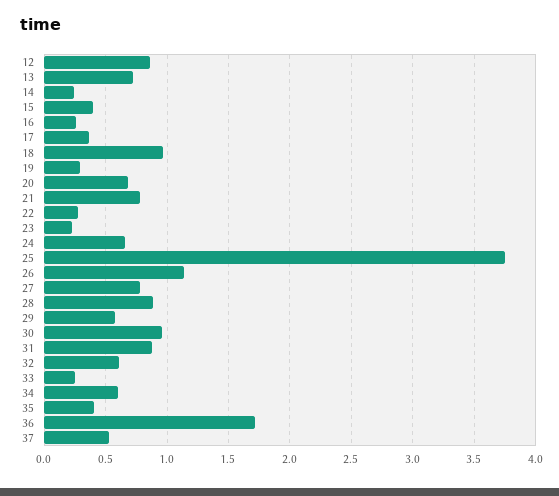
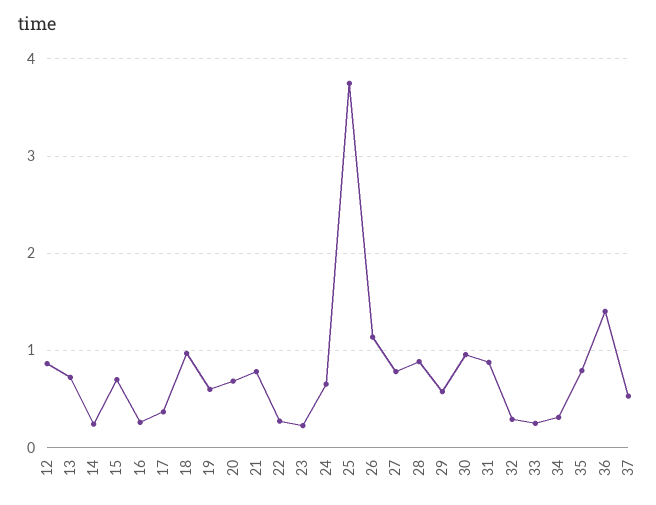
  {
    "12": 0.85,
    "13": 0.7,
    "14": 0.25,
-   "15": 0.4,
+   "15": 0.7,
    "16": 0.25,
    "17": 0.35,
    "18": 0.95,
-   "19": 0.3,
+   "19": 0.6,
    "20": 0.7,
    "21": 0.8,
    "22": 0.3,
    "23": 0.25,
    "24": 0.65,
    "25": 3.75,
    "26": 1.15,
    "27": 0.8,
    "28": 0.9,
    "29": 0.6,
    "30": 0.95,
    "31": 0.9,
-   "32": 0.6,
+   "32": 0.3,
    "33": 0.25,
-   "34": 0.6,
+   "34": 0.3,
-   "35": 0.4,
+   "35": 0.8,
-   "36": 1.7,
+   "36": 1.4,
    "37": 0.55
  }

